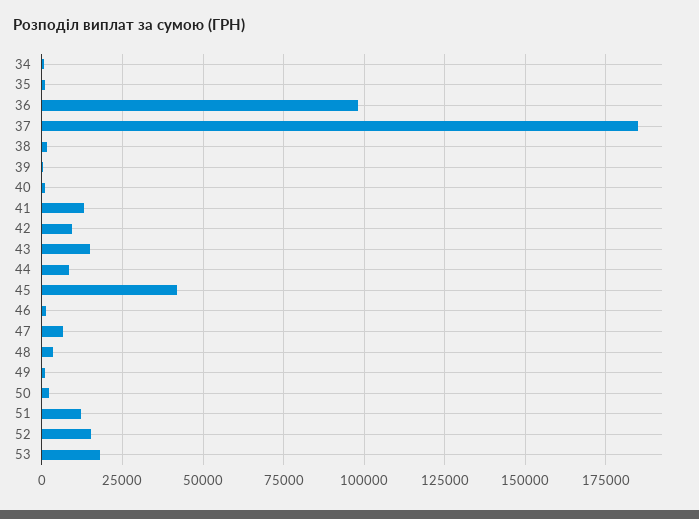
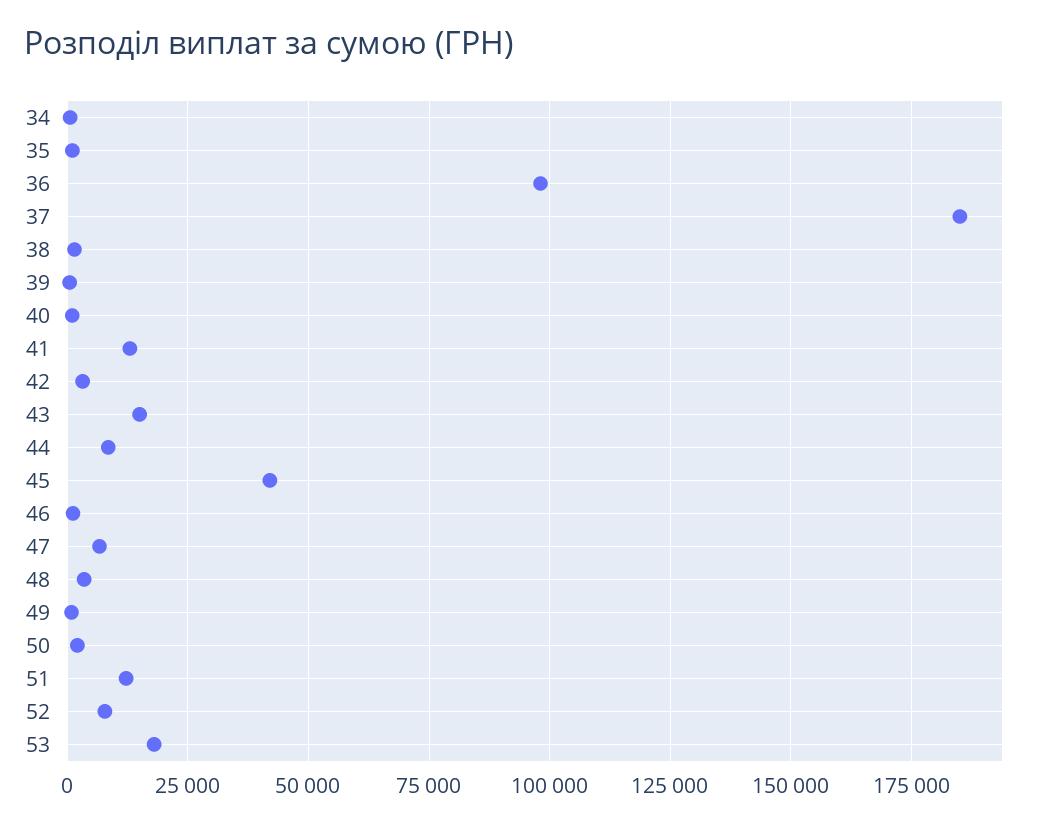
  {
    "34": 0,
    "35": 0,
    "36": 97500,
    "37": 185000,
    "38": 2500,
    "39": 0,
    "40": 0,
    "41": 12500,
-   "42": 10000,
+   "42": 2500,
    "43": 15000,
    "44": 7500,
    "45": 42500,
    "46": 0,
    "47": 7500,
    "48": 2500,
    "49": 0,
    "50": 2500,
    "51": 12500,
-   "52": 15000,
+   "52": 7500,
    "53": 17500
  }

